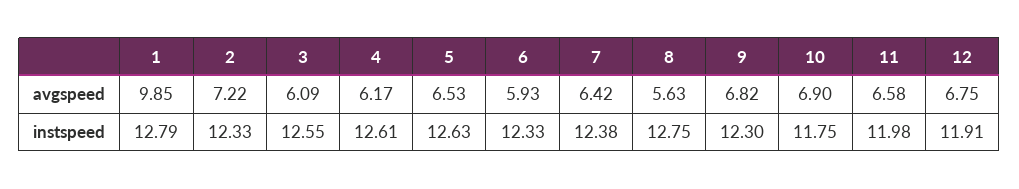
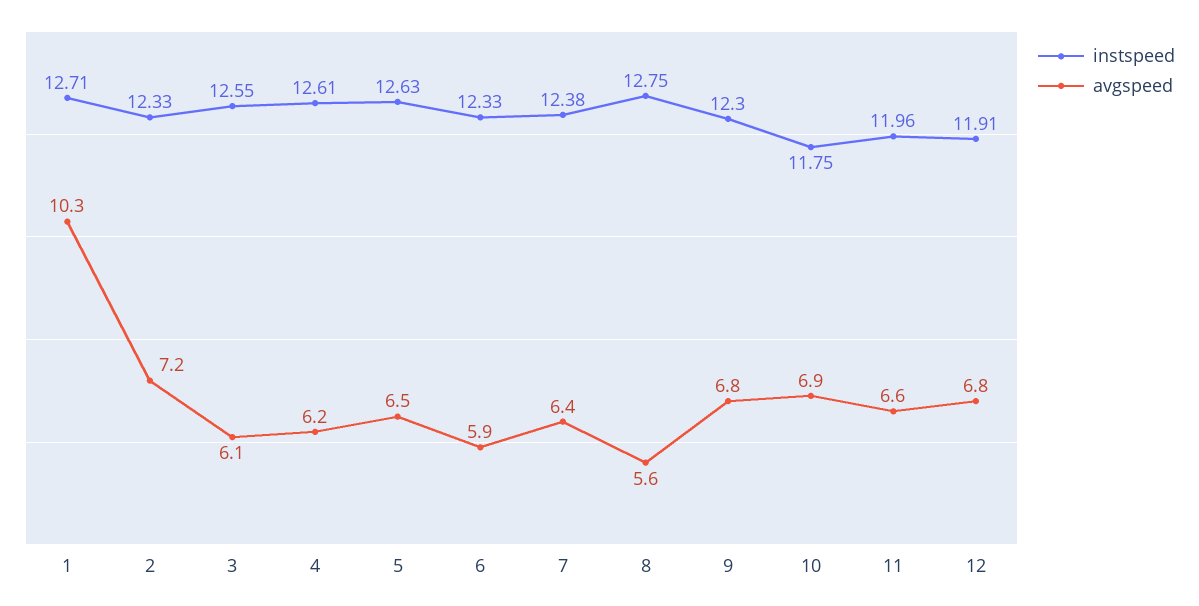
  {
    "avgspeed": {
-     "1": 9.85,
+     "1": 10.3,
      "2": 7.22,
      "3": 6.09,
      "4": 6.17,
      "5": 6.53,
      "6": 5.93,
      "7": 6.42,
      "8": 5.63,
      "9": 6.82,
      "10": 6.9,
      "11": 6.58,
      "12": 6.75
    },
    "instspeed": {
-     "1": 12.79,
+     "1": 12.71,
      "2": 12.33,
      "3": 12.55,
      "4": 12.61,
      "5": 12.63,
      "6": 12.33,
      "7": 12.38,
      "8": 12.75,
      "9": 12.3,
      "10": 11.75,
-     "11": 11.98,
+     "11": 11.96,
      "12": 11.91
    }
  }

